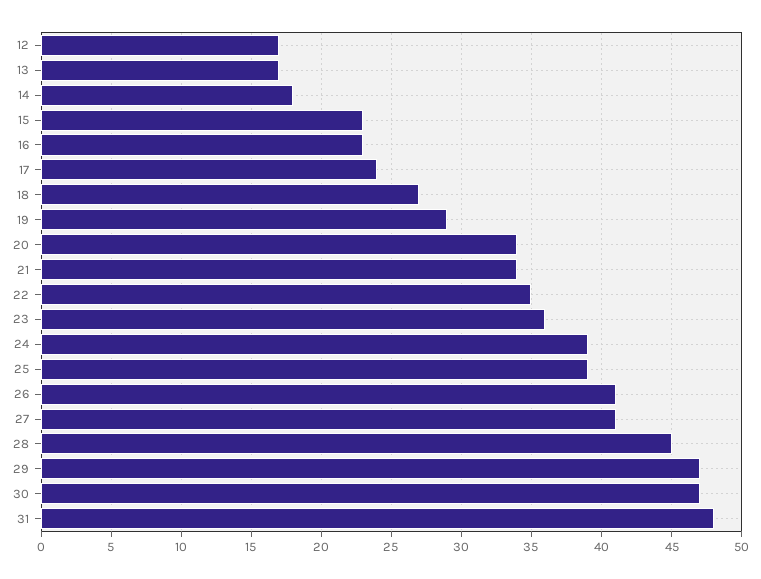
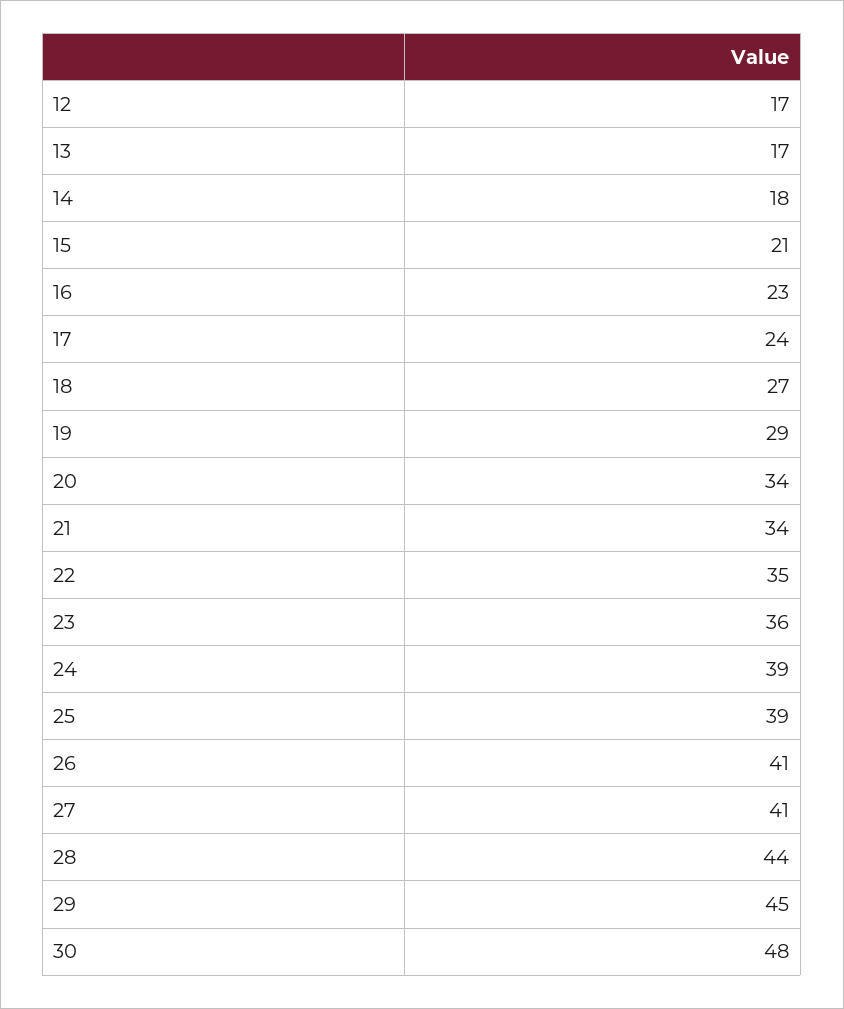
  {
    "12": 17,
    "13": 17,
    "14": 18,
-   "15": 23,
+   "15": 21,
    "16": 23,
    "17": 24,
    "18": 27,
    "19": 29,
    "20": 34,
    "21": 34,
    "22": 35,
    "23": 36,
    "24": 39,
    "25": 39,
    "26": 41,
    "27": 41,
-   "28": 45,
+   "28": 44,
-   "29": 47,
+   "29": 45,
-   "30": 47,
+   "30": 48
-   "31": 48
  }

